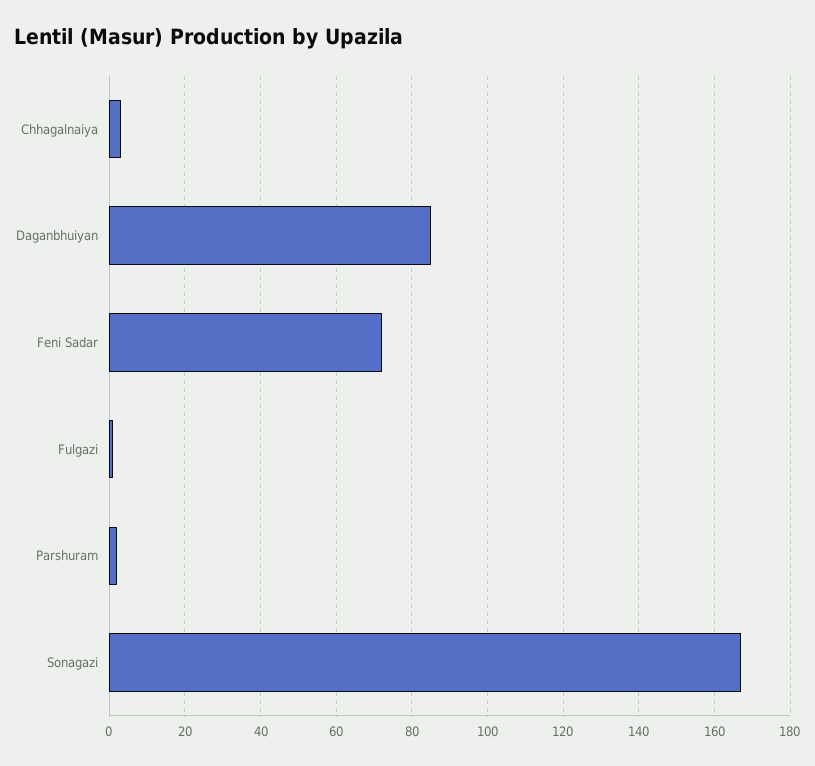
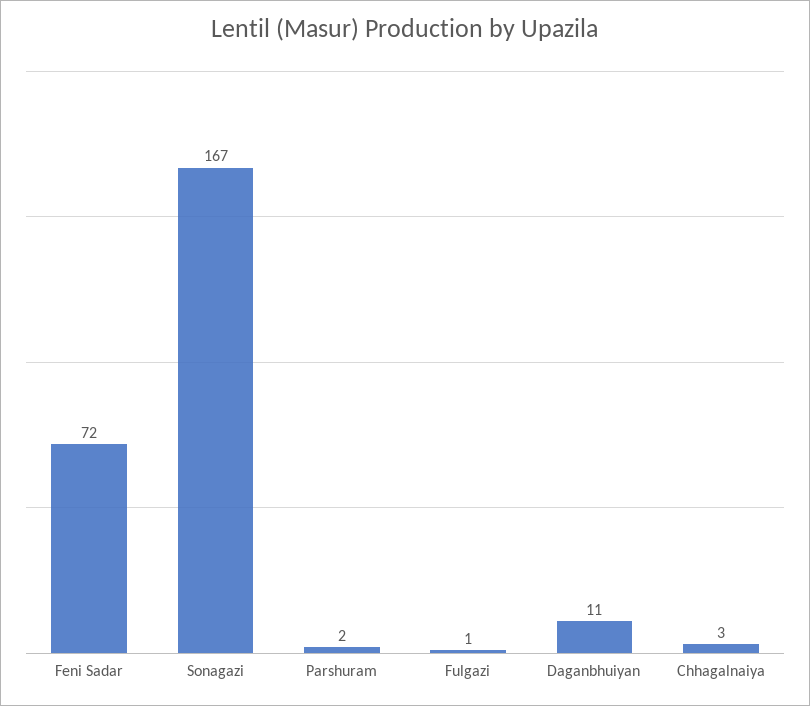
  {
    "Chhagalnaiya": 3,
-   "Daganbhuiyan": 85,
+   "Daganbhuiyan": 11,
    "Feni Sadar": 72,
    "Fulgazi": 1,
    "Parshuram": 2,
    "Sonagazi": 167
  }

